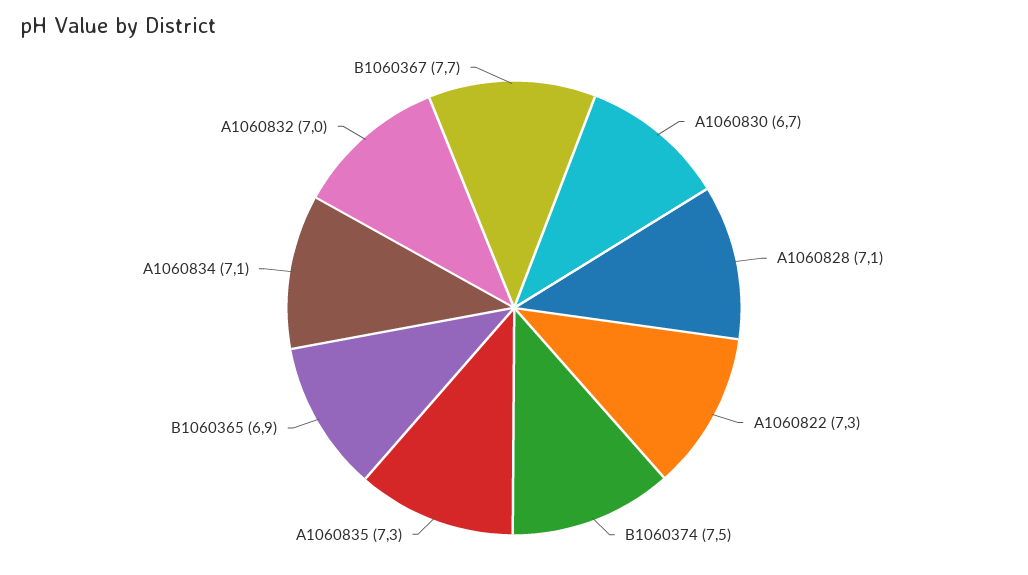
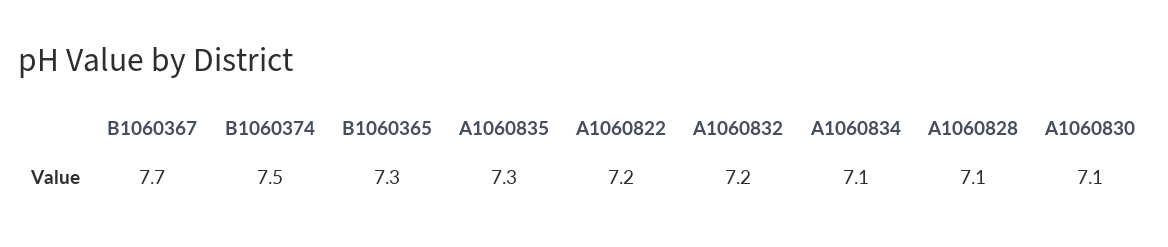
  {
-   "A1060830": 6.7,
+   "A1060830": 7.1,
    "A1060828": 7.1,
-   "A1060822": 7.3,
+   "A1060822": 7.2,
    "B1060374": 7.5,
    "A1060835": 7.3,
-   "B1060365": 6.9,
+   "B1060365": 7.3,
    "A1060834": 7.1,
-   "A1060832": 7,
+   "A1060832": 7.2,
    "B1060367": 7.7
  }

